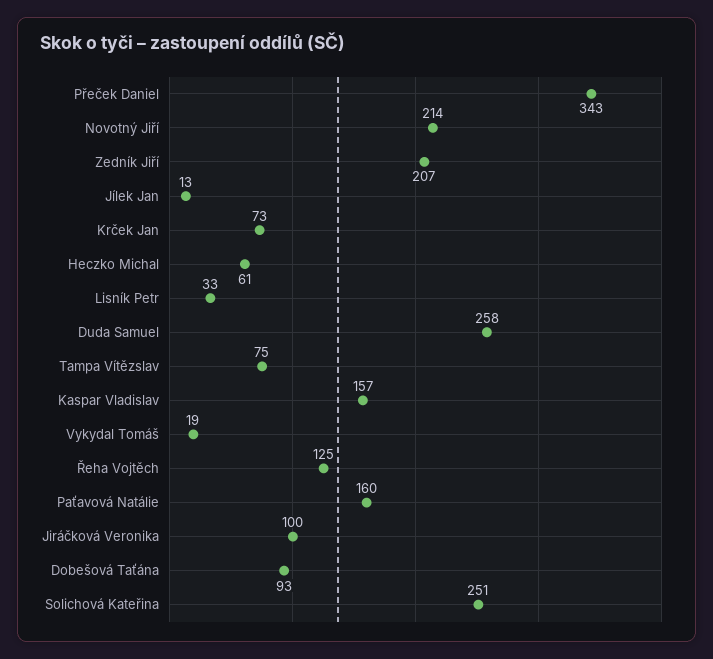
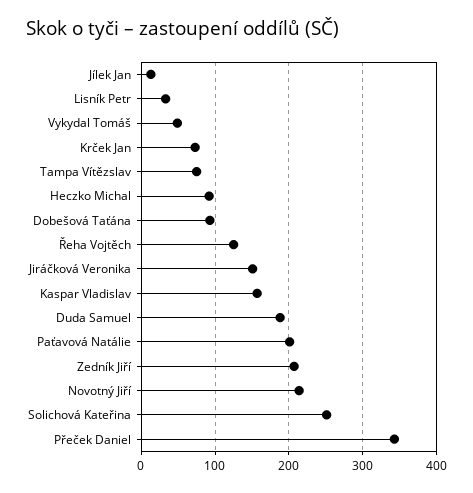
  {
    "Přeček Daniel": 343,
    "Novotný Jiří": 214,
    "Zedník Jiří": 207,
    "Jílek Jan": 13,
    "Krček Jan": 73,
-   "Heczko Michal": 61,
+   "Heczko Michal": 90,
    "Lisník Petr": 33,
-   "Duda Samuel": 258,
+   "Duda Samuel": 190,
    "Tampa Vítězslav": 75,
    "Kaspar Vladislav": 157,
-   "Vykydal Tomáš": 19,
+   "Vykydal Tomáš": 50,
    "Řeha Vojtěch": 125,
-   "Paťavová Natálie": 160,
+   "Paťavová Natálie": 200,
-   "Jiráčková Veronika": 100,
+   "Jiráčková Veronika": 150,
    "Dobešová Taťána": 93,
    "Solichová Kateřina": 251
  }

